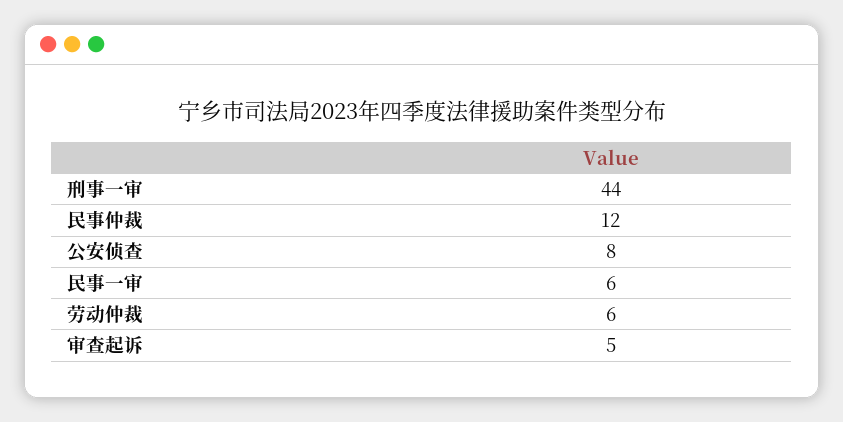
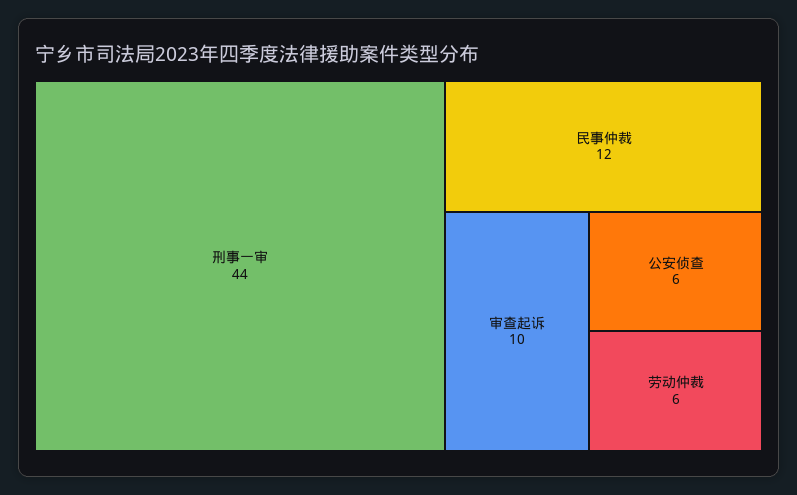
  {
    "刑事一审": 44,
    "民事仲裁": 12,
-   "公安侦查": 8,
+   "公安侦查": 6,
-   "民事一审": 6,
    "劳动仲裁": 6,
-   "审查起诉": 5
+   "审查起诉": 10
  }

